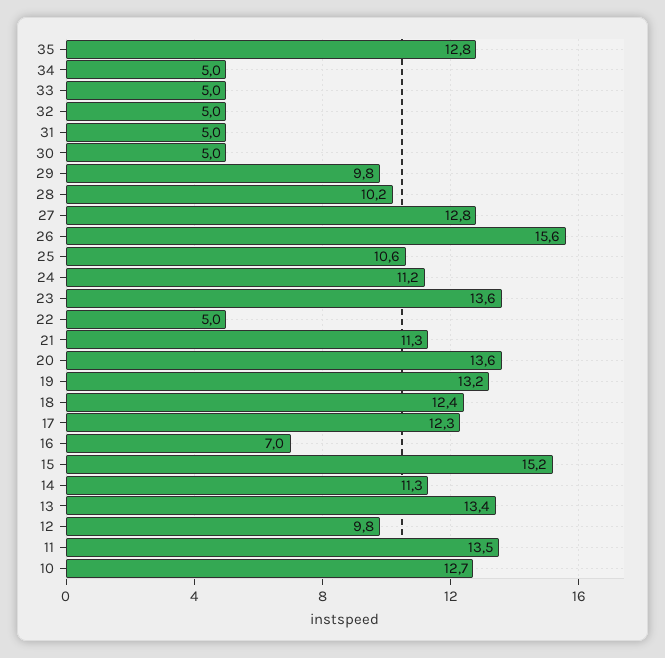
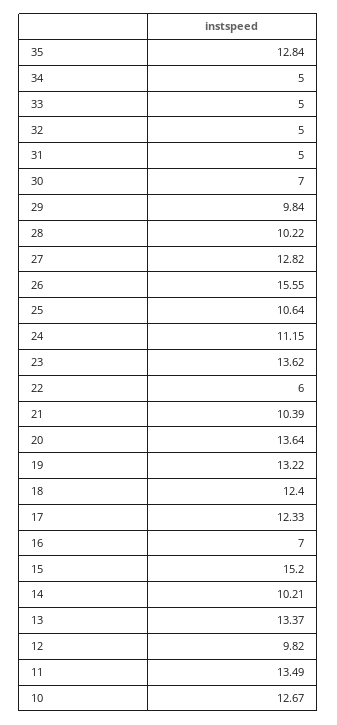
  {
    "35": 12.84,
    "34": 5,
    "33": 5,
    "32": 5,
    "31": 5,
-   "30": 5,
+   "30": 7,
    "29": 9.84,
    "28": 10.22,
    "27": 12.82,
    "26": 15.55,
    "25": 10.64,
    "24": 11.15,
    "23": 13.62,
-   "22": 5,
+   "22": 6,
-   "21": 11.3,
+   "21": 10.39,
    "20": 13.64,
    "19": 13.22,
    "18": 12.4,
    "17": 12.33,
    "16": 7,
    "15": 15.2,
-   "14": 11.3,
+   "14": 10.21,
    "13": 13.37,
    "12": 9.82,
    "11": 13.49,
    "10": 12.67
  }

